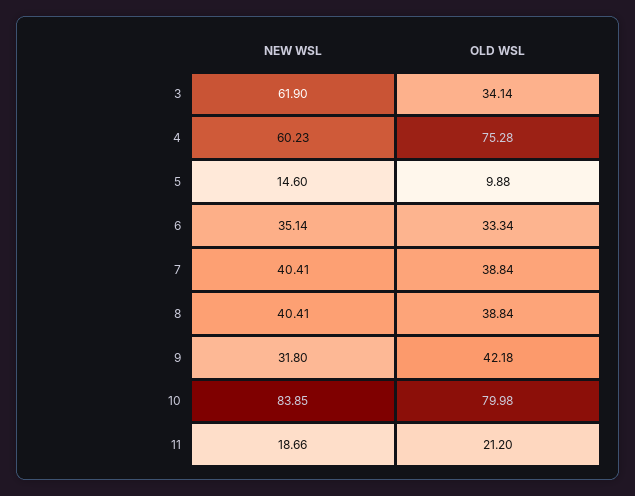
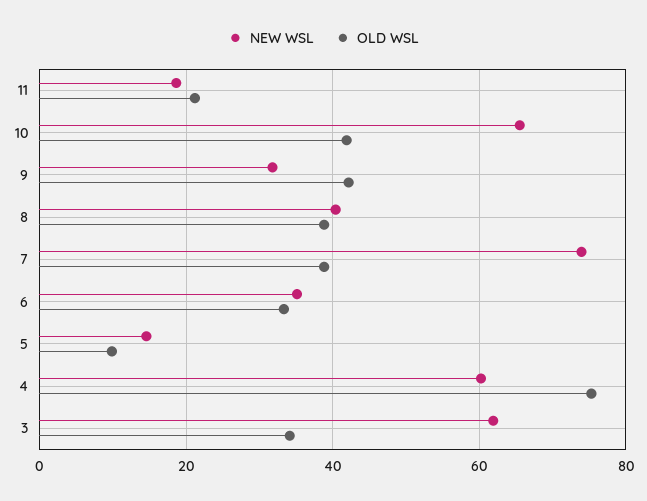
  {
    "NEW WSL": {
      "3": 61.9,
      "4": 60.23,
      "5": 14.6,
      "6": 35.14,
-     "7": 40.41,
+     "7": 74,
      "8": 40.41,
      "9": 31.8,
-     "10": 83.85,
+     "10": 66,
      "11": 18.66
    },
    "OLD WSL": {
      "3": 34.14,
      "4": 75.28,
      "5": 9.88,
      "6": 33.34,
      "7": 38.84,
      "8": 38.84,
      "9": 42.18,
-     "10": 79.98,
+     "10": 42,
      "11": 21.2
    }
  }

